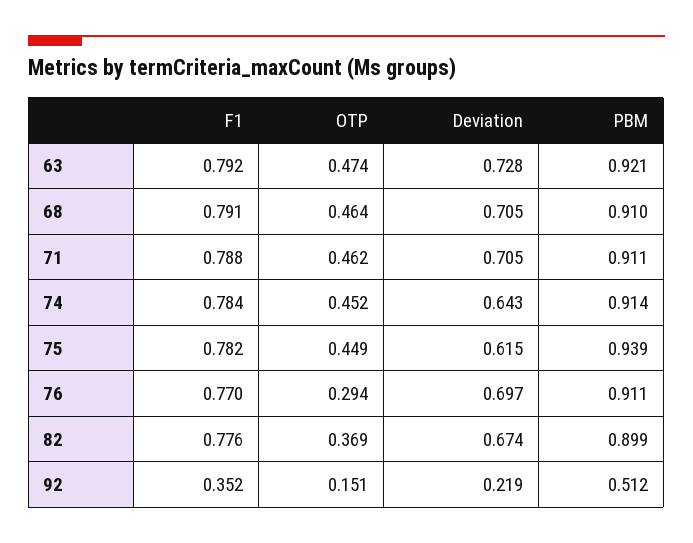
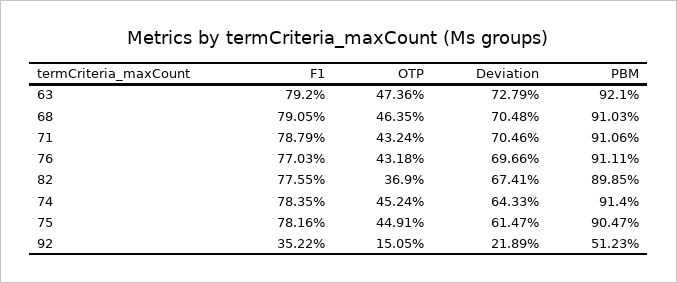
  {
    "F1": {
      "63": 0.792,
      "68": 0.7905,
      "71": 0.7879,
      "74": 0.7835,
      "75": 0.7816,
      "76": 0.7703,
      "82": 0.7755,
      "92": 0.3522
    },
    "OTP": {
      "63": 0.4736,
      "68": 0.4635,
-     "71": 0.462,
+     "71": 0.4324,
      "74": 0.4524,
      "75": 0.4491,
-     "76": 0.294,
+     "76": 0.4318,
      "82": 0.369,
      "92": 0.1505
    },
    "Deviation": {
      "63": 0.7279,
      "68": 0.7048,
      "71": 0.7046,
      "74": 0.6433,
      "75": 0.6147,
      "76": 0.6966,
      "82": 0.6741,
      "92": 0.2189
    },
    "PBM": {
      "63": 0.921,
      "68": 0.9103,
      "71": 0.9106,
      "74": 0.914,
-     "75": 0.939,
+     "75": 0.9047,
      "76": 0.9111,
      "82": 0.8985,
      "92": 0.5123
    }
  }

